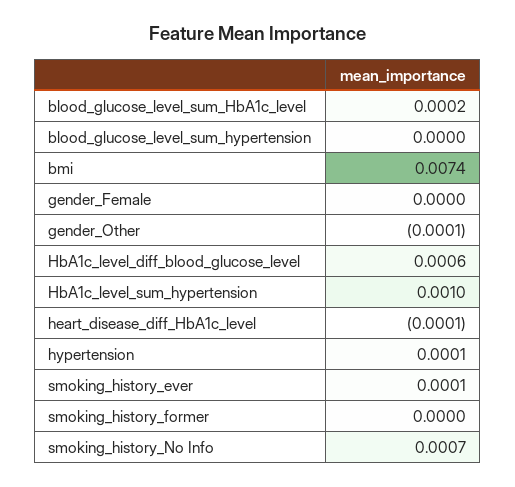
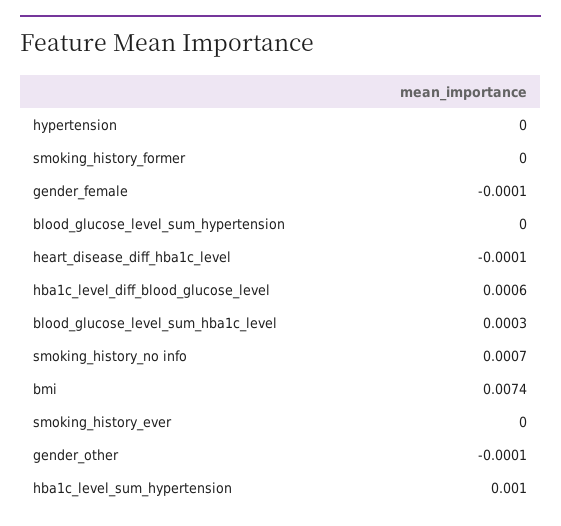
  {
-   "blood_glucose_level_sum_HbA1c_level": 0.0002,
+   "blood_glucose_level_sum_HbA1c_level": 0.0003,
    "blood_glucose_level_sum_hypertension": 0,
    "bmi": 0.0074,
-   "gender_Female": 0,
+   "gender_Female": -0.0001,
    "gender_Other": -0.0001,
    "HbA1c_level_diff_blood_glucose_level": 0.0006,
    "HbA1c_level_sum_hypertension": 0.001,
    "heart_disease_diff_HbA1c_level": -0.0001,
-   "hypertension": 0.0001,
+   "hypertension": 0,
-   "smoking_history_ever": 0.0001,
+   "smoking_history_ever": 0,
    "smoking_history_former": 0,
    "smoking_history_No Info": 0.0007
  }

